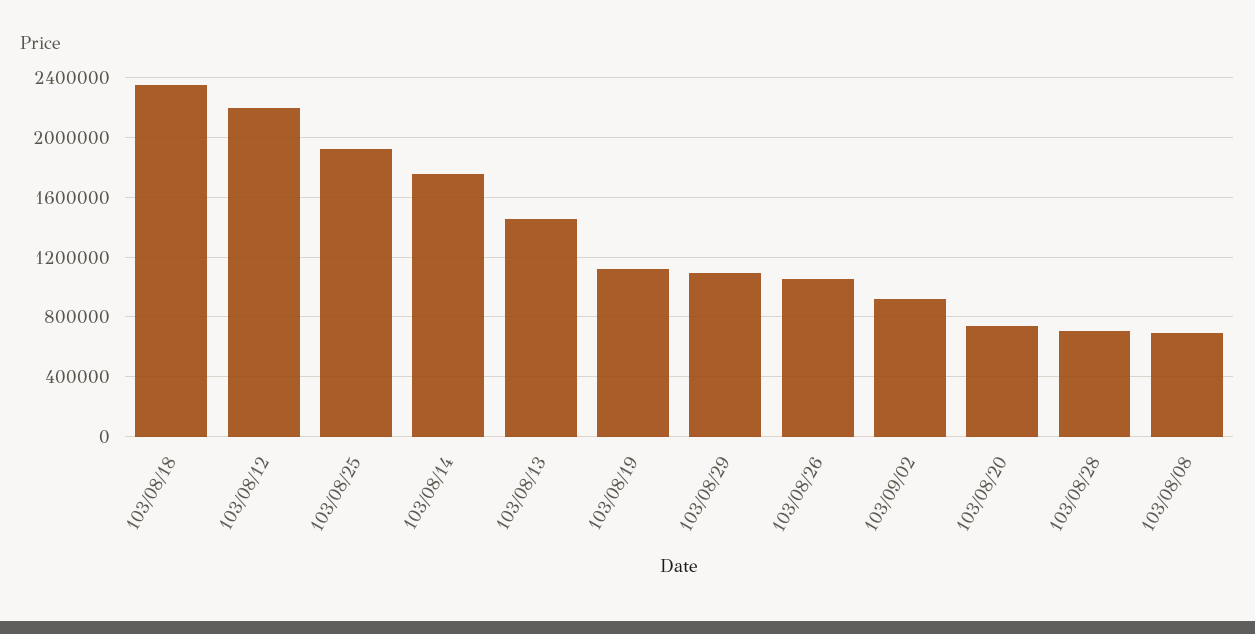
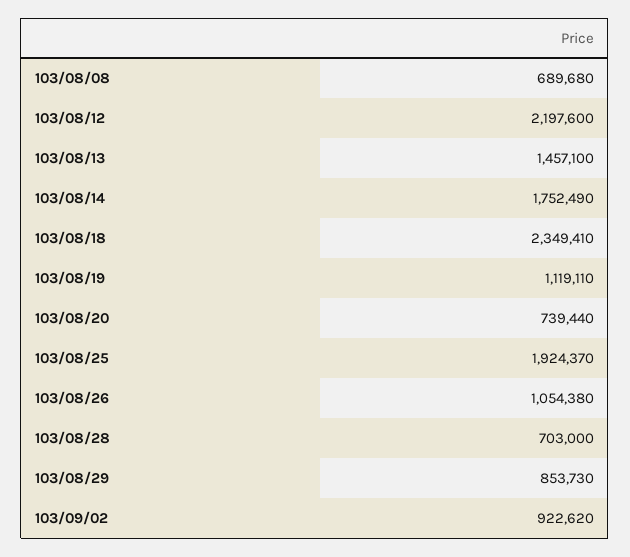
  {
    "103/08/18": 2349410,
    "103/08/12": 2197600,
    "103/08/25": 1924370,
    "103/08/14": 1752490,
    "103/08/13": 1457100,
    "103/08/19": 1119110,
-   "103/08/29": 1100000,
+   "103/08/29": 853730,
    "103/08/26": 1054380,
    "103/09/02": 922620,
    "103/08/20": 739440,
    "103/08/28": 703000,
    "103/08/08": 689680
  }

